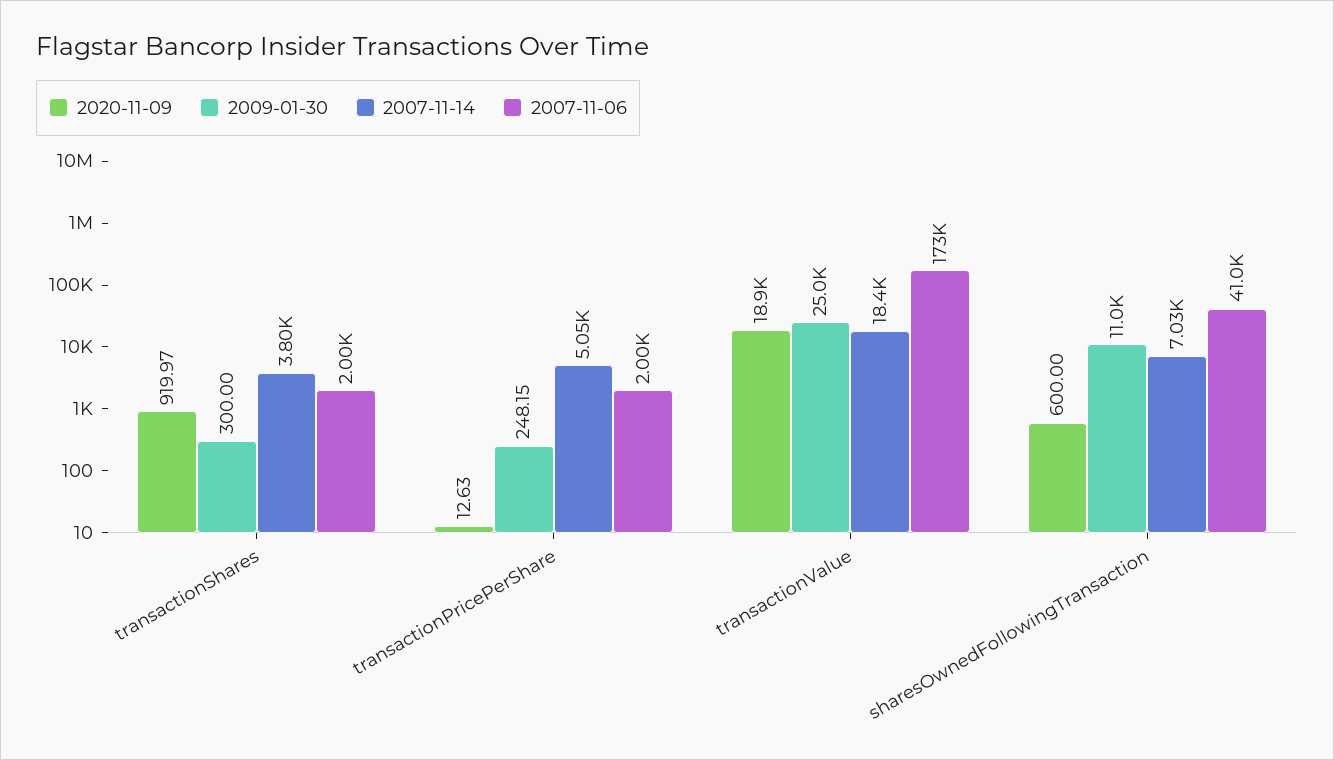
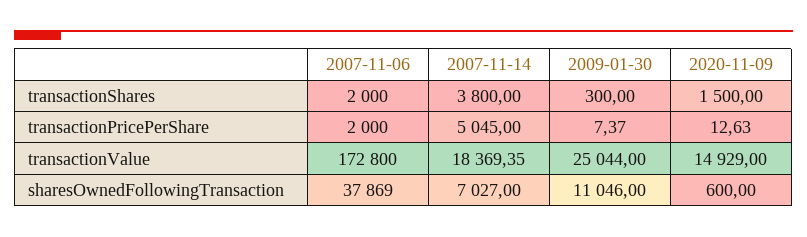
  {
    "2020-11-09": {
-     "transactionShares": 919.97,
+     "transactionShares": 1500,
      "transactionPricePerShare": 12.63,
-     "transactionValue": 18900,
+     "transactionValue": 14929,
      "sharesOwnedFollowingTransaction": 600
    },
    "2009-01-30": {
      "transactionShares": 300,
-     "transactionPricePerShare": 248.15,
+     "transactionPricePerShare": 7.37,
      "transactionValue": 25044,
      "sharesOwnedFollowingTransaction": 11046
    },
    "2007-11-14": {
      "transactionShares": 3800,
      "transactionPricePerShare": 5045,
      "transactionValue": 18369.35,
      "sharesOwnedFollowingTransaction": 7027
    },
    "2007-11-06": {
      "transactionShares": 2000,
      "transactionPricePerShare": 2000,
      "transactionValue": 172800,
-     "sharesOwnedFollowingTransaction": 41000
+     "sharesOwnedFollowingTransaction": 37869
    }
  }

